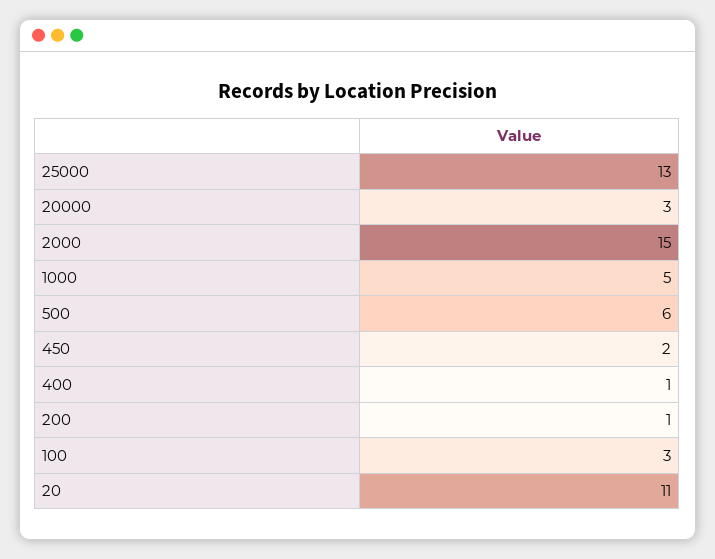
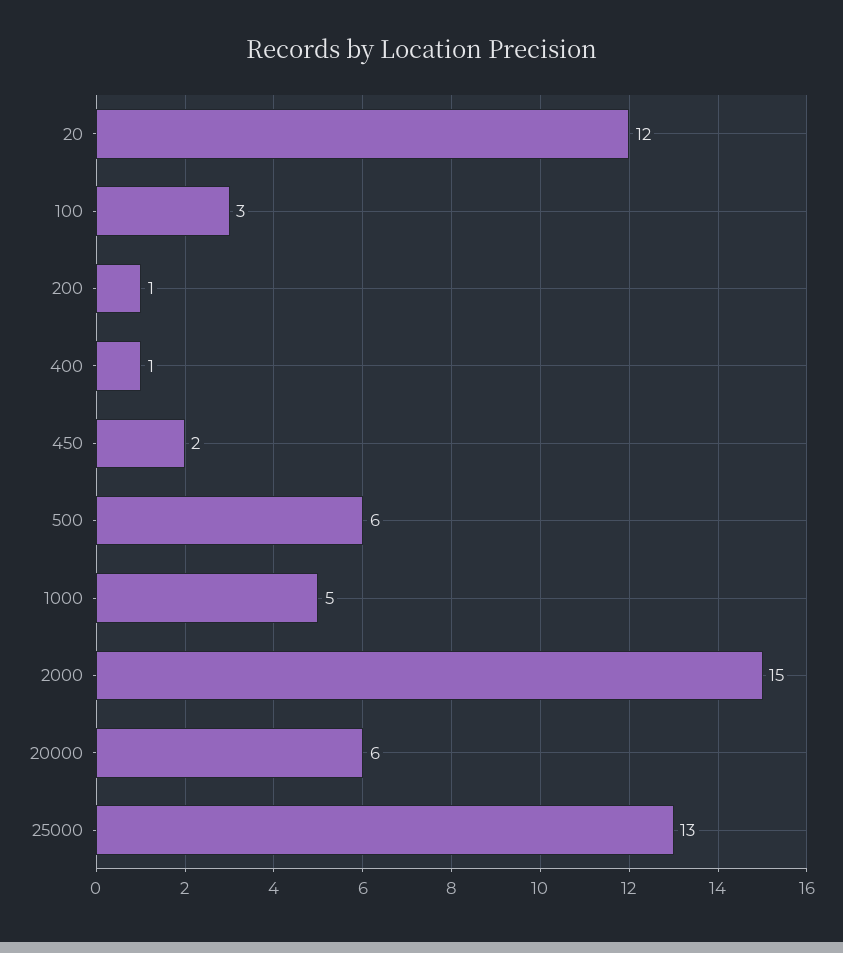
  {
    "25000": 13,
-   "20000": 3,
+   "20000": 6,
    "2000": 15,
    "1000": 5,
    "500": 6,
    "450": 2,
    "400": 1,
    "200": 1,
    "100": 3,
-   "20": 11
+   "20": 12
  }

